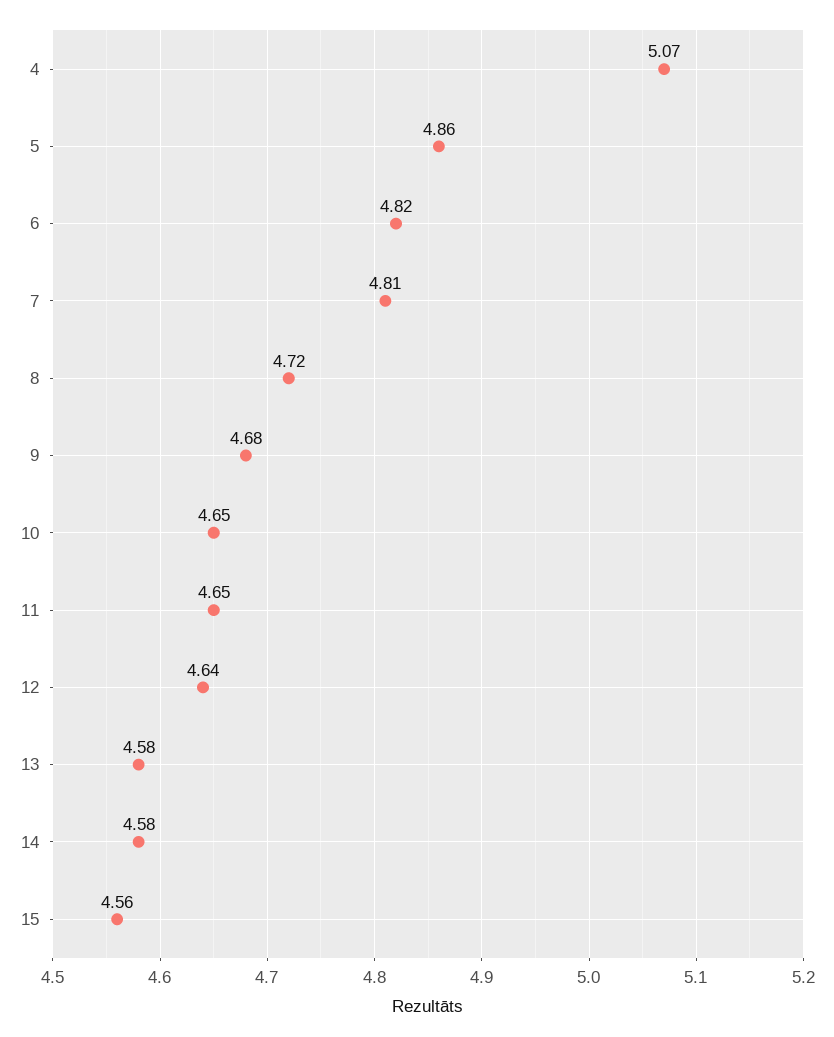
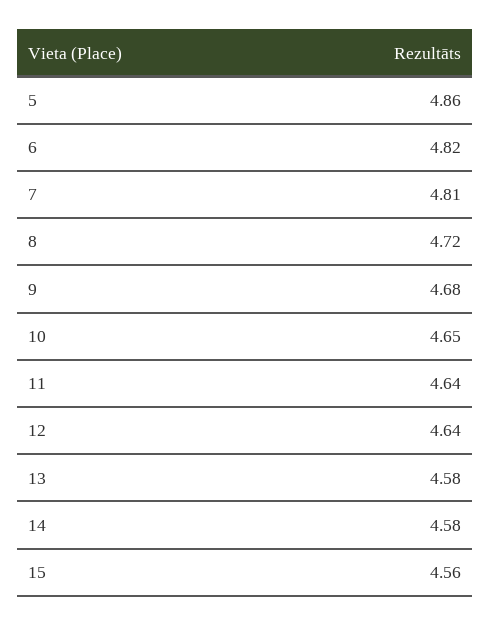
  {
-   "4": 5.07,
    "5": 4.86,
    "6": 4.82,
    "7": 4.81,
    "8": 4.72,
    "9": 4.68,
    "10": 4.65,
-   "11": 4.65,
+   "11": 4.64,
    "12": 4.64,
    "13": 4.58,
    "14": 4.58,
    "15": 4.56
  }

